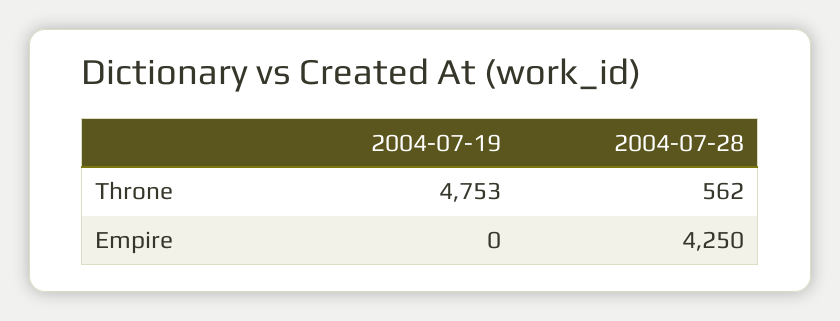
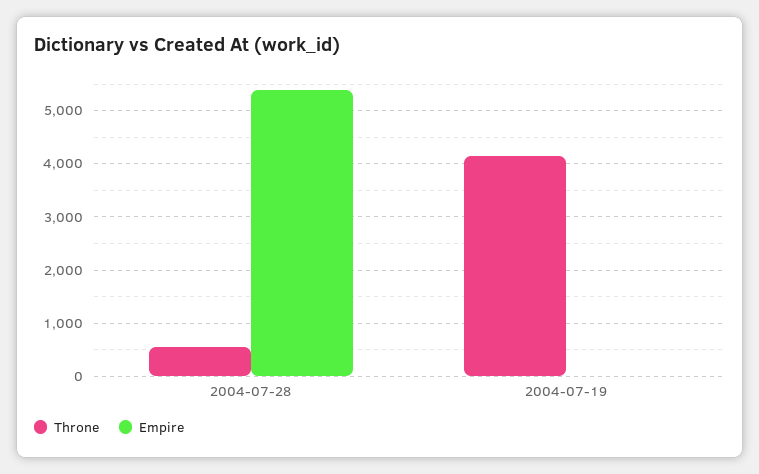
  {
    "Throne": {
-     "2004-07-19": 4753,
+     "2004-07-19": 4200,
      "2004-07-28": 562
    },
    "Empire": {
      "2004-07-19": 0,
-     "2004-07-28": 4250
+     "2004-07-28": 5400
    }
  }

